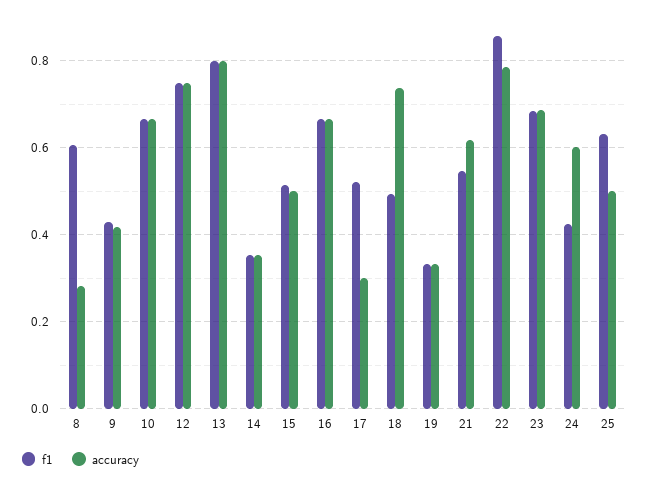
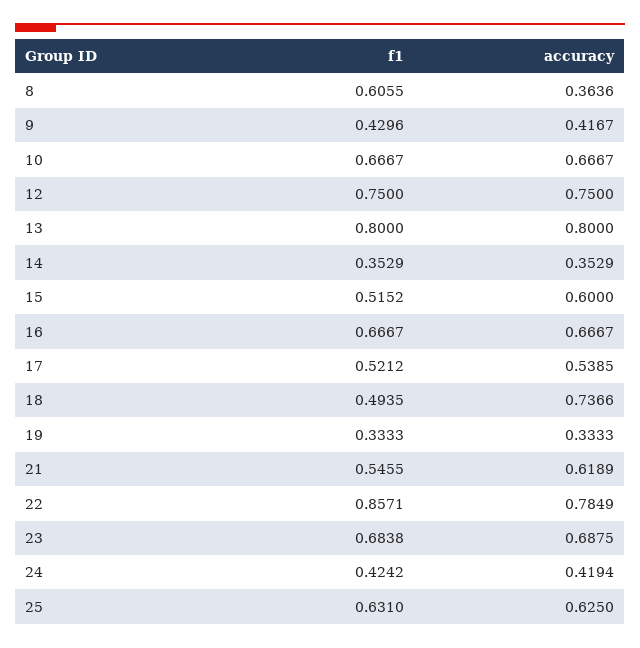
  {
    "f1": {
      "8": 0.6055,
      "9": 0.4296,
      "10": 0.6667,
      "12": 0.75,
      "13": 0.8,
      "14": 0.3529,
      "15": 0.5152,
      "16": 0.6667,
      "17": 0.5212,
      "18": 0.4935,
      "19": 0.3333,
      "21": 0.5455,
      "22": 0.8571,
      "23": 0.6838,
      "24": 0.4242,
      "25": 0.631
    },
    "accuracy": {
-     "8": 0.28,
+     "8": 0.3636,
      "9": 0.4167,
      "10": 0.6667,
      "12": 0.75,
      "13": 0.8,
      "14": 0.3529,
-     "15": 0.5,
+     "15": 0.6,
      "16": 0.6667,
-     "17": 0.3,
+     "17": 0.5385,
      "18": 0.7366,
      "19": 0.3333,
      "21": 0.6189,
      "22": 0.7849,
      "23": 0.6875,
-     "24": 0.6,
+     "24": 0.4194,
-     "25": 0.5
+     "25": 0.625
    }
  }

